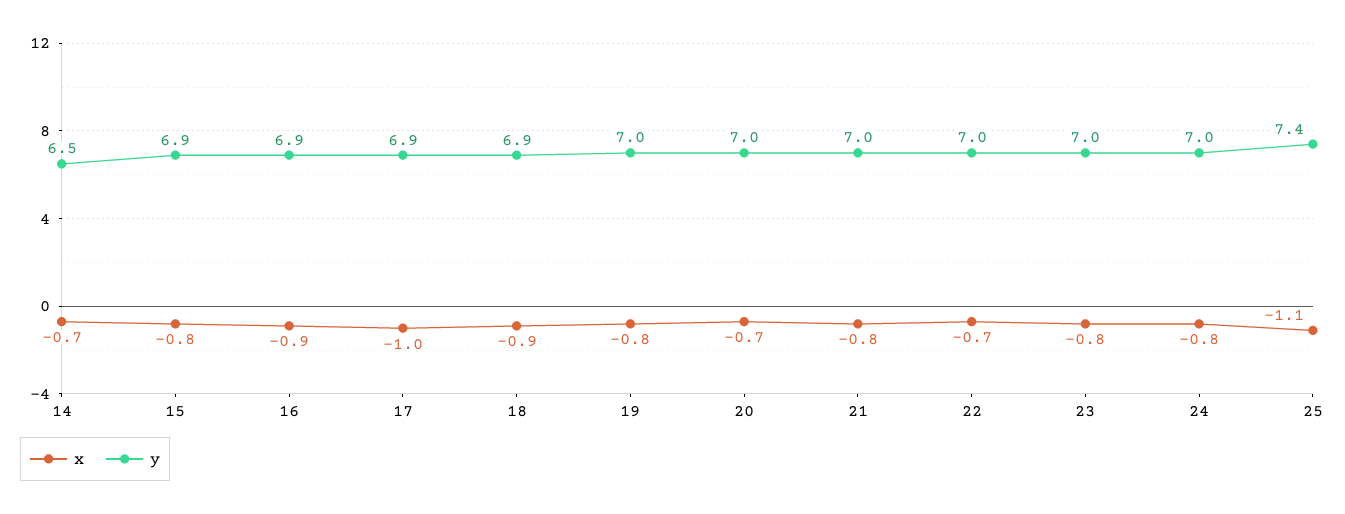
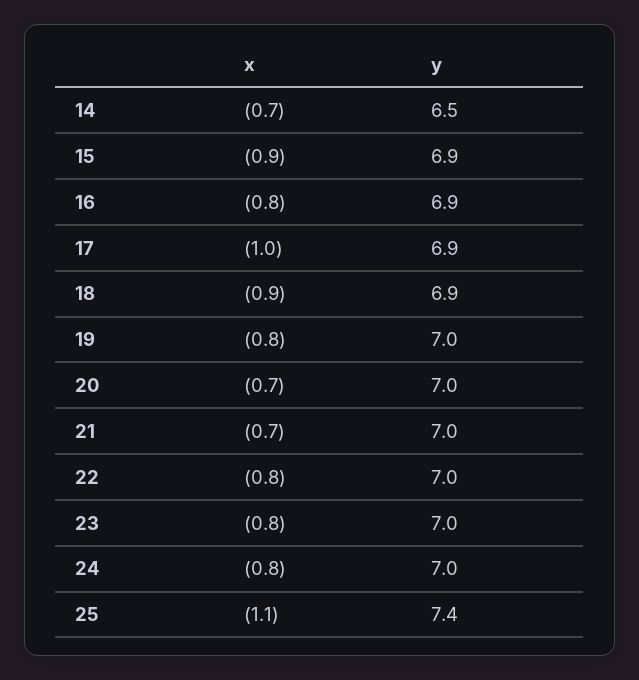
  {
    "x": {
      "14": -0.7,
-     "15": -0.8,
+     "15": -0.9,
-     "16": -0.9,
+     "16": -0.8,
      "17": -1,
      "18": -0.9,
      "19": -0.8,
      "20": -0.7,
-     "21": -0.8,
+     "21": -0.7,
-     "22": -0.7,
+     "22": -0.8,
      "23": -0.8,
      "24": -0.8,
      "25": -1.1
    },
    "y": {
      "14": 6.5,
      "15": 6.9,
      "16": 6.9,
      "17": 6.9,
      "18": 6.9,
      "19": 7,
      "20": 7,
      "21": 7,
      "22": 7,
      "23": 7,
      "24": 7,
      "25": 7.4
    }
  }

